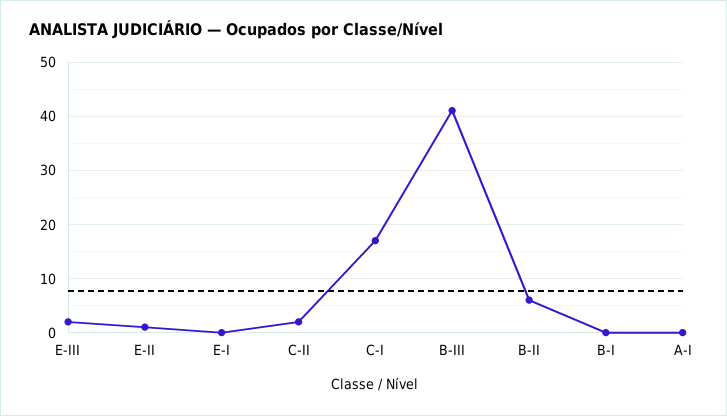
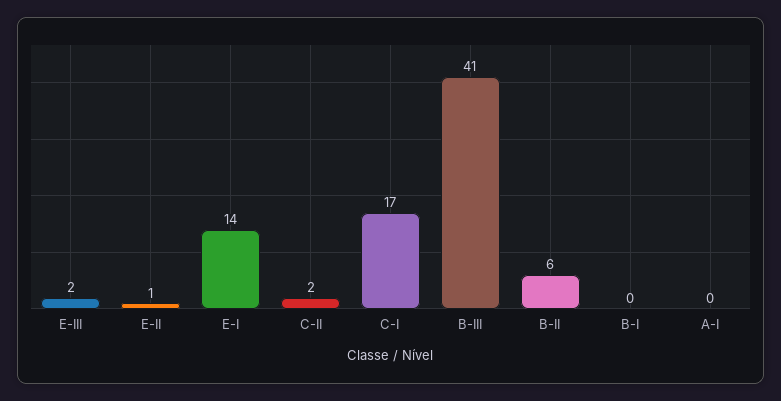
  {
    "E-III": 2,
    "E-II": 1,
-   "E-I": 0,
+   "E-I": 14,
    "C-II": 2,
    "C-I": 17,
    "B-III": 41,
    "B-II": 6,
    "B-I": 0,
    "A-I": 0
  }

